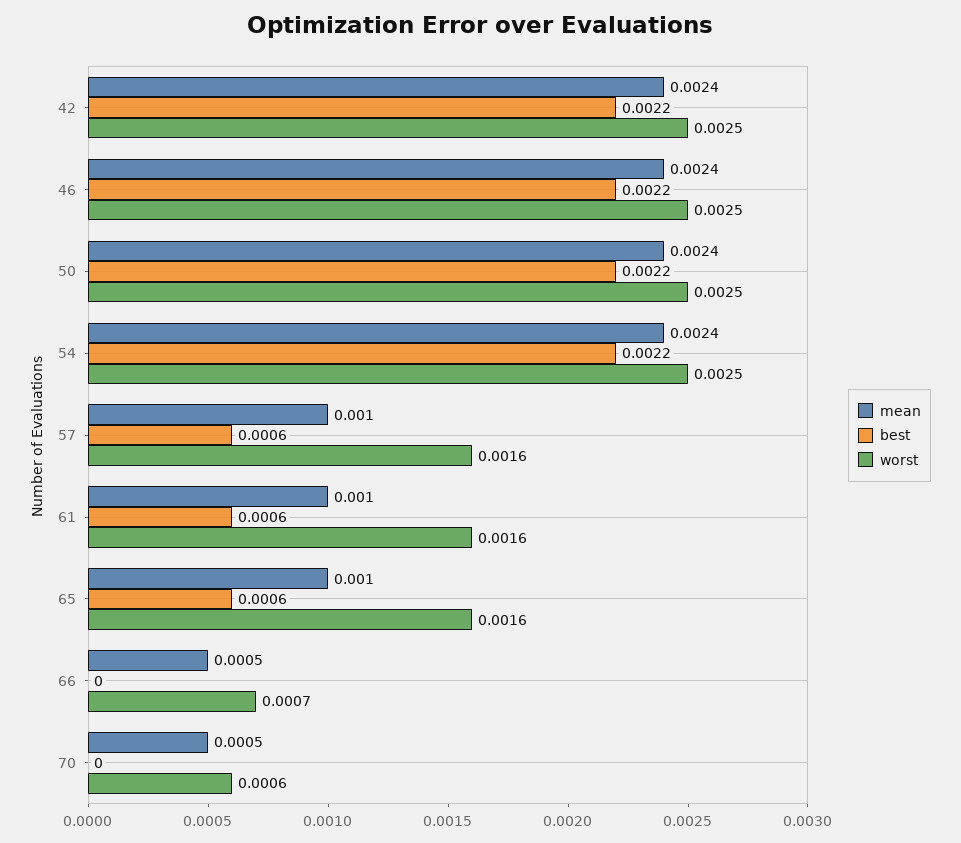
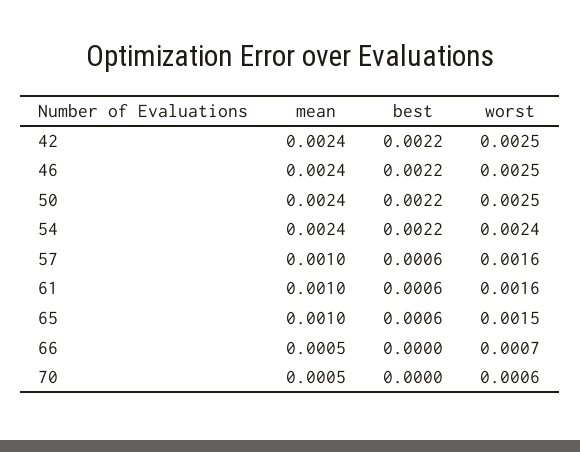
  {
    "mean": {
      "42": 0.0024,
      "46": 0.0024,
      "50": 0.0024,
      "54": 0.0024,
      "57": 0.001,
      "61": 0.001,
      "65": 0.001,
      "66": 0.0005,
      "70": 0.0005
    },
    "best": {
      "42": 0.0022,
      "46": 0.0022,
      "50": 0.0022,
      "54": 0.0022,
      "57": 0.0006,
      "61": 0.0006,
      "65": 0.0006,
      "66": 0,
      "70": 0
    },
    "worst": {
      "42": 0.0025,
      "46": 0.0025,
      "50": 0.0025,
-     "54": 0.0025,
+     "54": 0.0024,
      "57": 0.0016,
      "61": 0.0016,
-     "65": 0.0016,
+     "65": 0.0015,
      "66": 0.0007,
      "70": 0.0006
    }
  }

